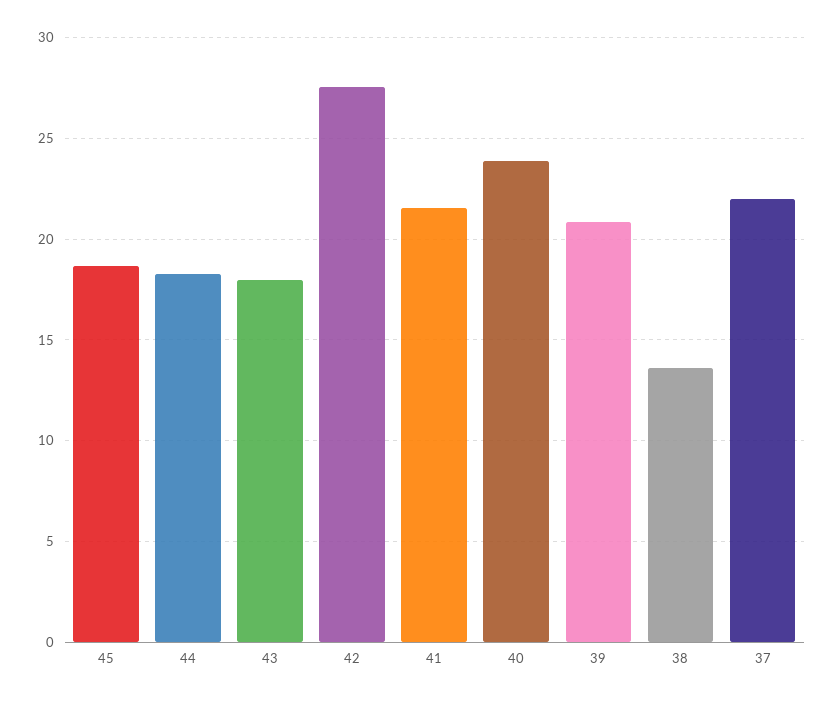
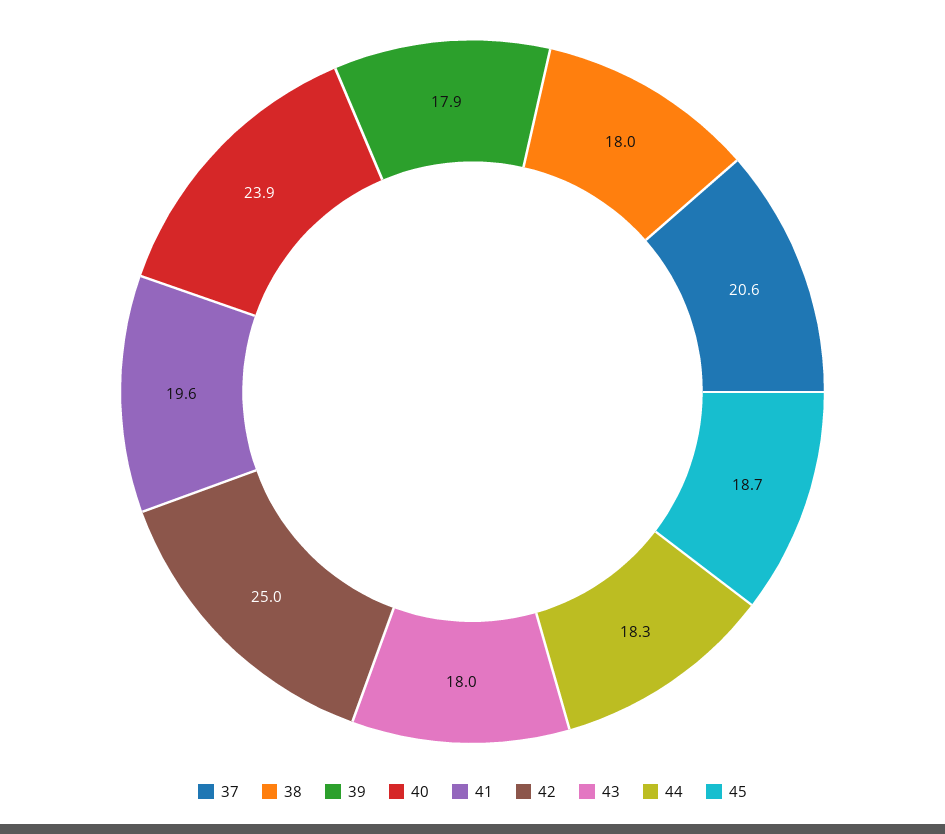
  {
    "45": 18.7,
    "44": 18.3,
    "43": 18,
-   "42": 27.5,
+   "42": 25,
-   "41": 21.5,
+   "41": 19.6,
    "40": 23.9,
-   "39": 21,
+   "39": 17.9,
-   "38": 13.5,
+   "38": 18,
-   "37": 22
+   "37": 20.6
  }

